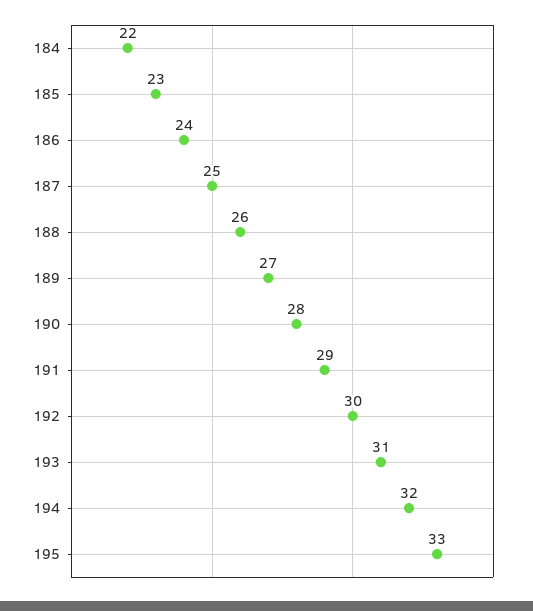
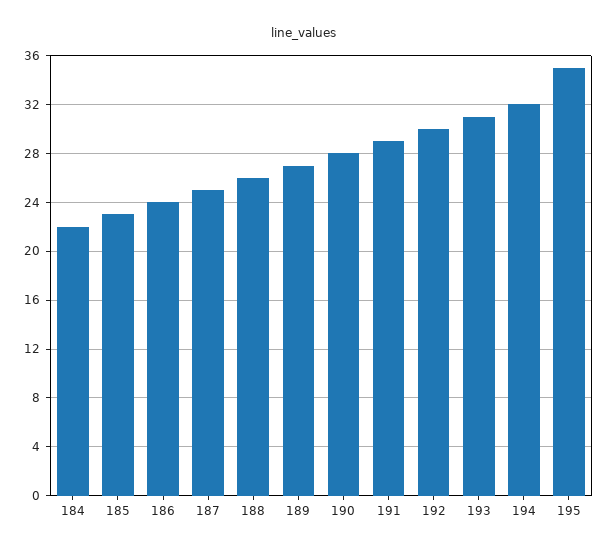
  {
    "184": 22,
    "185": 23,
    "186": 24,
    "187": 25,
    "188": 26,
    "189": 27,
    "190": 28,
    "191": 29,
    "192": 30,
    "193": 31,
    "194": 32,
-   "195": 33
+   "195": 35
  }

